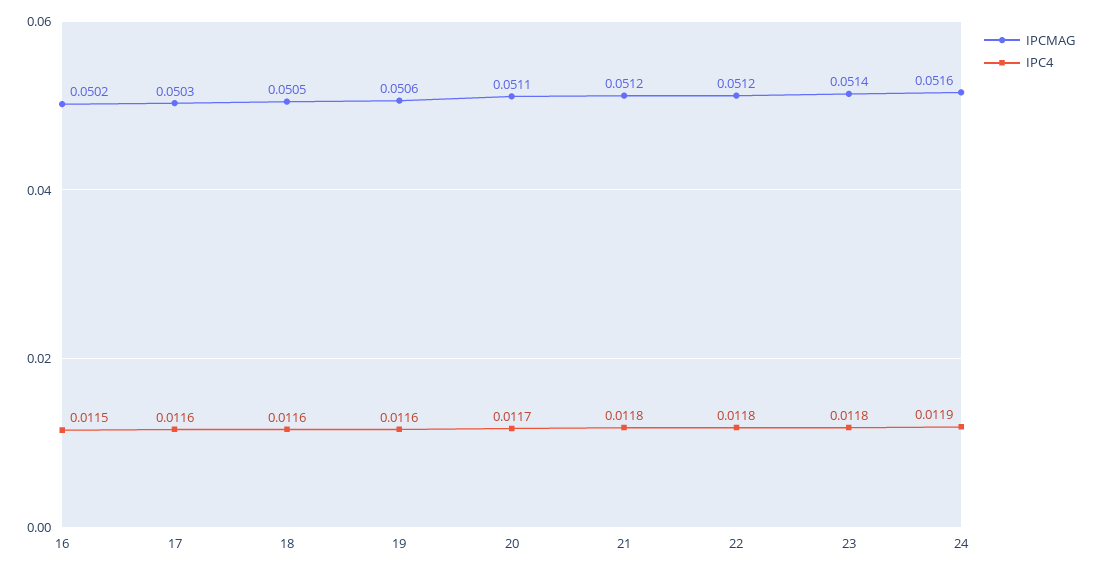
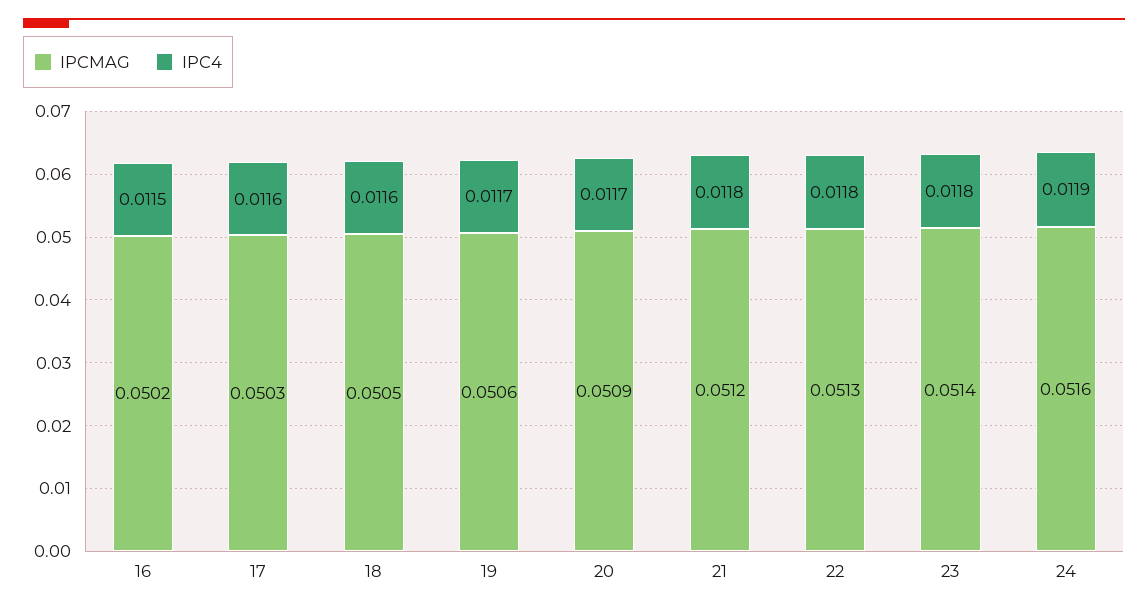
  {
    "IPCMAG": {
      "16": 0.0502,
      "17": 0.0503,
      "18": 0.0505,
      "19": 0.0506,
-     "20": 0.0511,
+     "20": 0.0509,
      "21": 0.0512,
-     "22": 0.0512,
+     "22": 0.0513,
      "23": 0.0514,
      "24": 0.0516
    },
    "IPC4": {
      "16": 0.0115,
      "17": 0.0116,
      "18": 0.0116,
-     "19": 0.0116,
+     "19": 0.0117,
      "20": 0.0117,
      "21": 0.0118,
      "22": 0.0118,
      "23": 0.0118,
      "24": 0.0119
    }
  }

